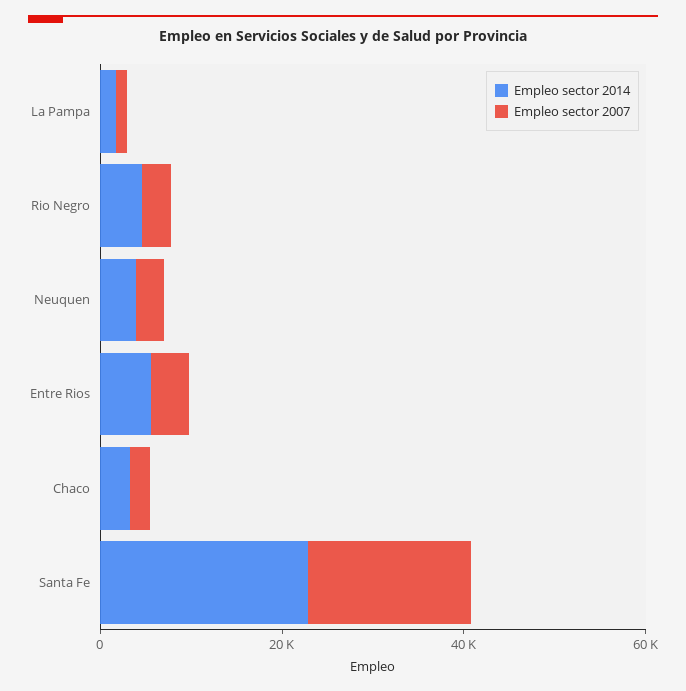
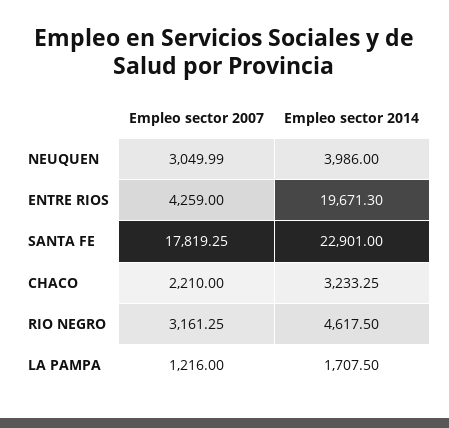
  {
    "Empleo sector 2014": {
      "La Pampa": 1707.5,
      "Rio Negro": 4617.5,
      "Neuquen": 3986,
-     "Entre Rios": 5000,
+     "Entre Rios": 19671.3,
      "Chaco": 3233.25,
      "Santa Fe": 22901
    },
    "Empleo sector 2007": {
      "La Pampa": 1216,
      "Rio Negro": 3161.25,
      "Neuquen": 3049.99,
      "Entre Rios": 4259,
      "Chaco": 2210,
      "Santa Fe": 17819.25
    }
  }

